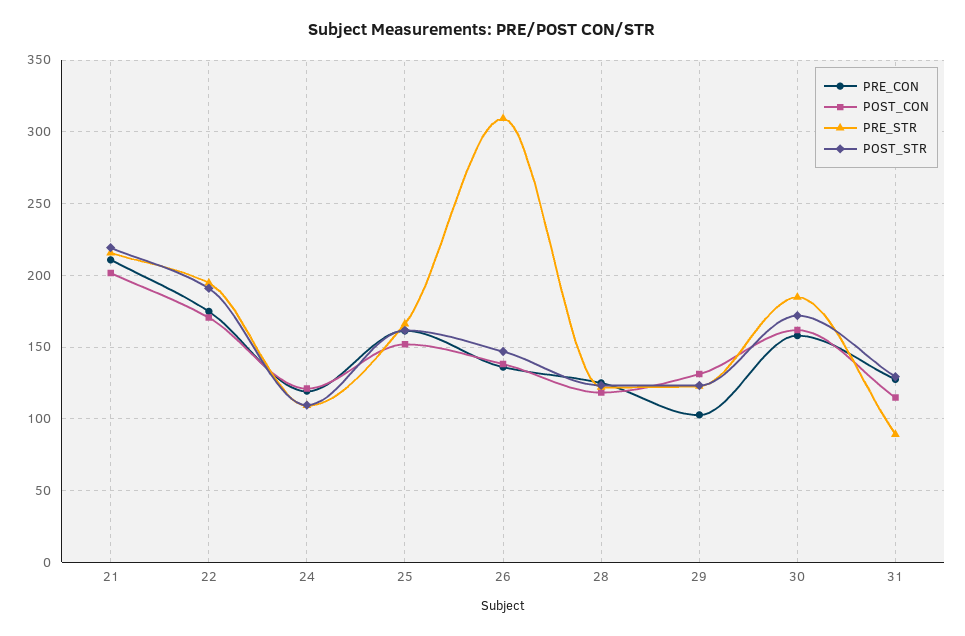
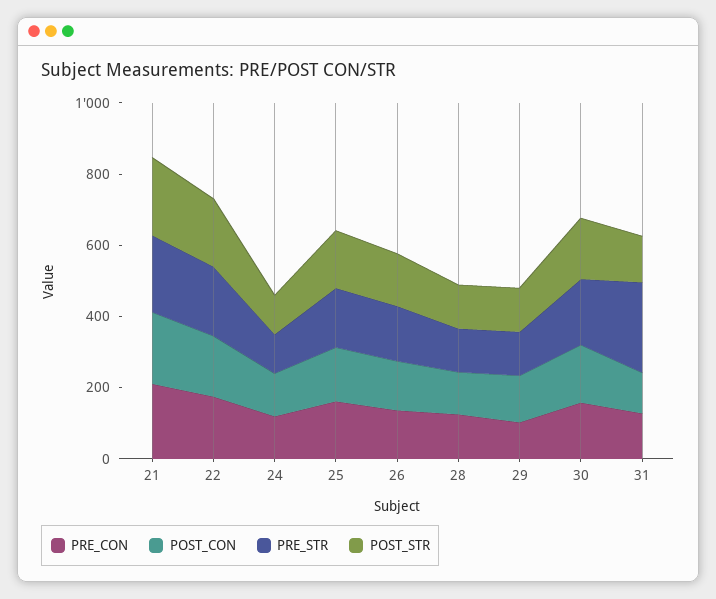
  {
    "PRE_CON": {
      "21": 210,
      "22": 175,
      "24": 120,
      "25": 160,
      "26": 135,
      "28": 125,
      "29": 105,
      "30": 160,
      "31": 130
    },
    "POST_CON": {
      "21": 200,
      "22": 170,
      "24": 120,
      "25": 150,
      "26": 140,
      "28": 120,
      "29": 130,
      "30": 160,
      "31": 115
    },
    "PRE_STR": {
      "21": 215,
      "22": 195,
      "24": 110,
      "25": 165,
-     "26": 310,
+     "26": 150,
      "28": 120,
      "29": 125,
      "30": 185,
-     "31": 90
+     "31": 250
    },
    "POST_STR": {
      "21": 220,
      "22": 190,
      "24": 110,
      "25": 160,
      "26": 145,
      "28": 125,
      "29": 125,
      "30": 170,
      "31": 130
    }
  }

